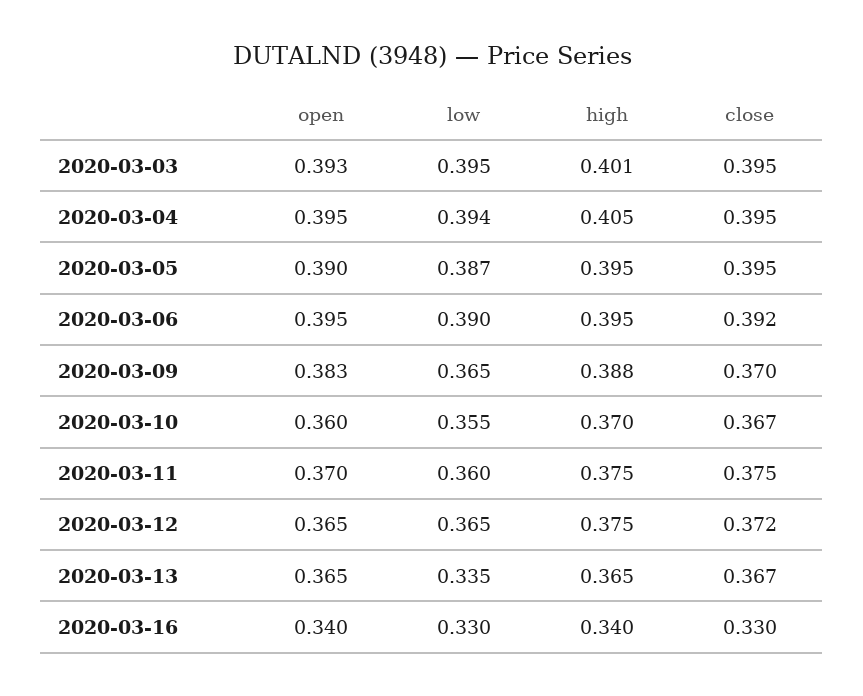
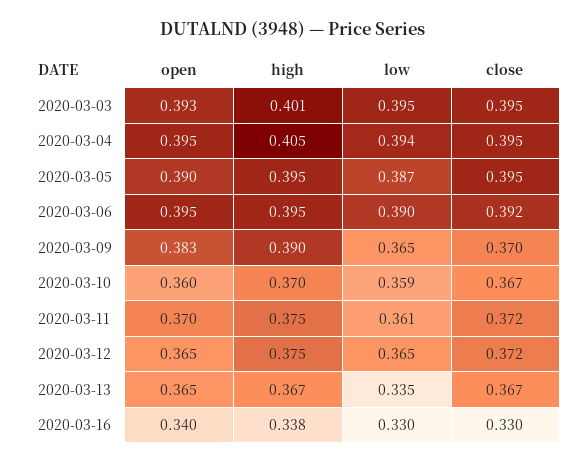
  {
    "open": {
      "2020-03-03": 0.393,
      "2020-03-04": 0.395,
      "2020-03-05": 0.39,
      "2020-03-06": 0.395,
      "2020-03-09": 0.383,
      "2020-03-10": 0.36,
      "2020-03-11": 0.37,
      "2020-03-12": 0.365,
      "2020-03-13": 0.365,
      "2020-03-16": 0.34
    },
    "low": {
      "2020-03-03": 0.395,
      "2020-03-04": 0.394,
      "2020-03-05": 0.387,
      "2020-03-06": 0.39,
      "2020-03-09": 0.365,
-     "2020-03-10": 0.355,
+     "2020-03-10": 0.359,
-     "2020-03-11": 0.36,
+     "2020-03-11": 0.361,
      "2020-03-12": 0.365,
      "2020-03-13": 0.335,
      "2020-03-16": 0.33
    },
    "high": {
      "2020-03-03": 0.401,
      "2020-03-04": 0.405,
      "2020-03-05": 0.395,
      "2020-03-06": 0.395,
-     "2020-03-09": 0.388,
+     "2020-03-09": 0.39,
      "2020-03-10": 0.37,
      "2020-03-11": 0.375,
      "2020-03-12": 0.375,
-     "2020-03-13": 0.365,
+     "2020-03-13": 0.367,
-     "2020-03-16": 0.34
+     "2020-03-16": 0.338
    },
    "close": {
      "2020-03-03": 0.395,
      "2020-03-04": 0.395,
      "2020-03-05": 0.395,
      "2020-03-06": 0.392,
      "2020-03-09": 0.37,
      "2020-03-10": 0.367,
-     "2020-03-11": 0.375,
+     "2020-03-11": 0.372,
      "2020-03-12": 0.372,
      "2020-03-13": 0.367,
      "2020-03-16": 0.33
    }
  }

